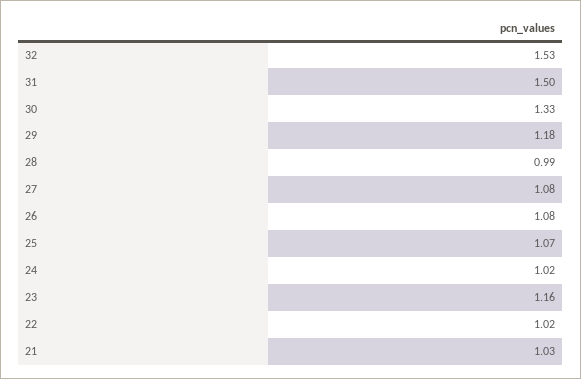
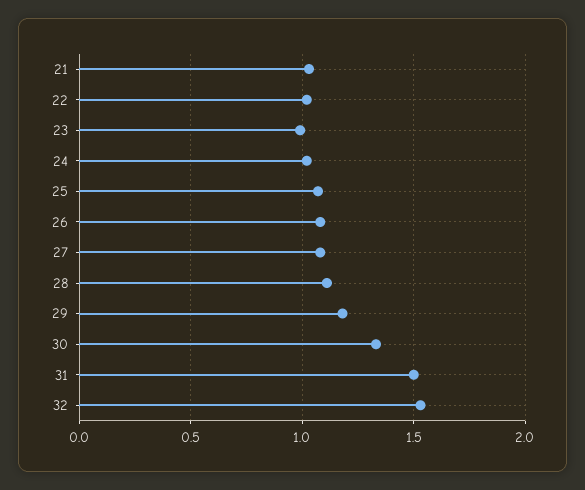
  {
    "32": 1.53,
    "31": 1.5,
    "30": 1.33,
    "29": 1.18,
-   "28": 0.99,
+   "28": 1.1,
    "27": 1.08,
    "26": 1.08,
    "25": 1.07,
    "24": 1.02,
-   "23": 1.16,
+   "23": 1,
    "22": 1.02,
    "21": 1.03
  }

